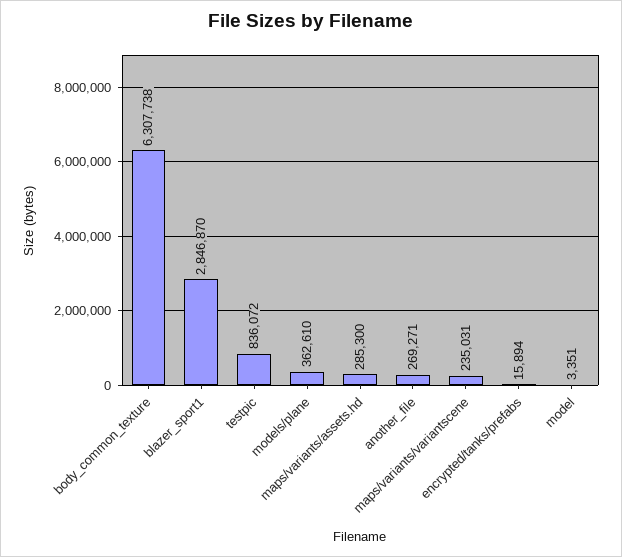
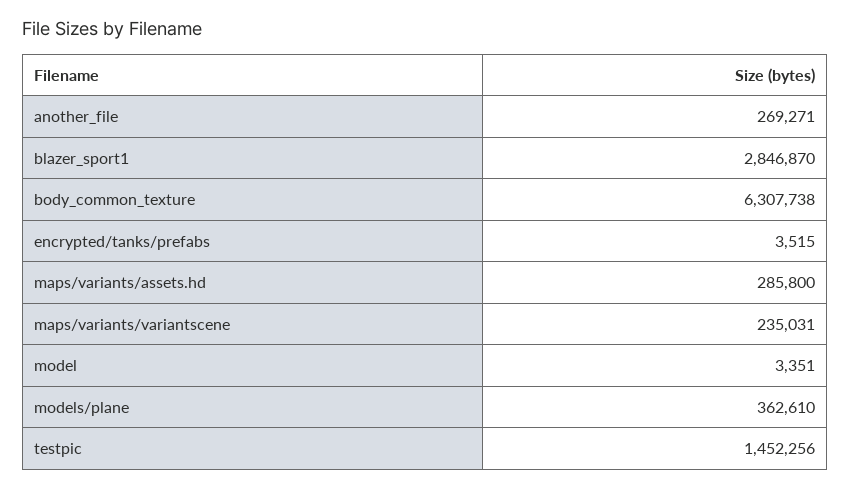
  {
    "body_common_texture": 6307738,
    "blazer_sport1": 2846870,
-   "testpic": 836072,
+   "testpic": 1452256,
    "models/plane": 362610,
-   "maps/variants/assets.hd": 285300,
+   "maps/variants/assets.hd": 285800,
    "another_file": 269271,
    "maps/variants/variantscene": 235031,
-   "encrypted/tanks/prefabs": 15894,
+   "encrypted/tanks/prefabs": 3515,
    "model": 3351
  }

